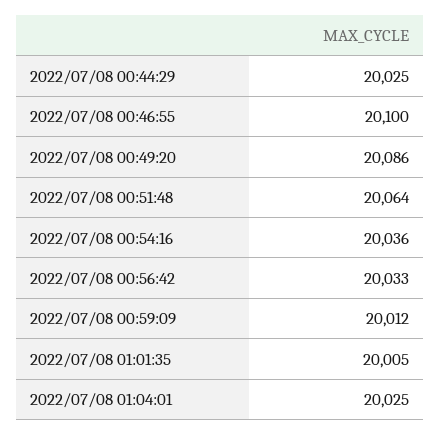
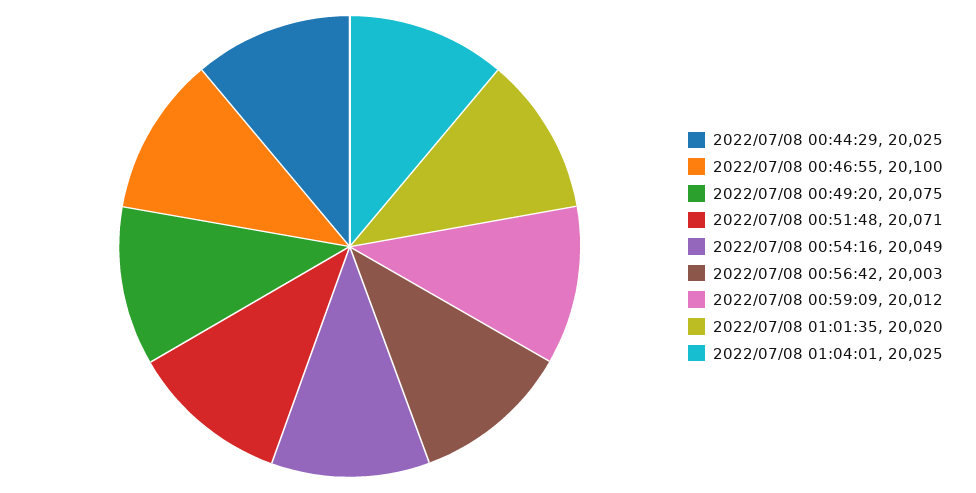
  {
    "2022/07/08 00:44:29": 20025,
    "2022/07/08 00:46:55": 20100,
-   "2022/07/08 00:49:20": 20086,
+   "2022/07/08 00:49:20": 20075,
-   "2022/07/08 00:51:48": 20064,
+   "2022/07/08 00:51:48": 20071,
-   "2022/07/08 00:54:16": 20036,
+   "2022/07/08 00:54:16": 20049,
-   "2022/07/08 00:56:42": 20033,
+   "2022/07/08 00:56:42": 20003,
    "2022/07/08 00:59:09": 20012,
-   "2022/07/08 01:01:35": 20005,
+   "2022/07/08 01:01:35": 20020,
    "2022/07/08 01:04:01": 20025
  }

